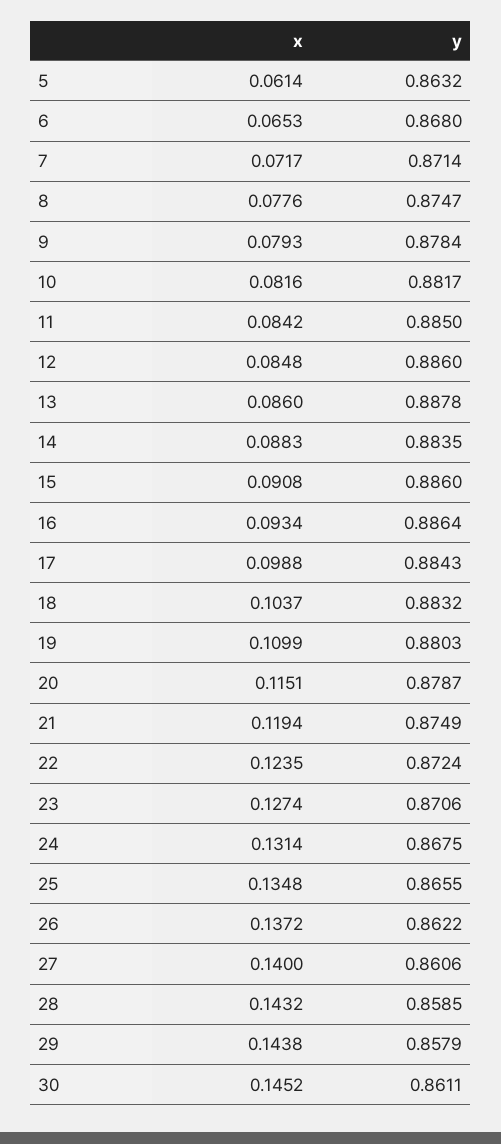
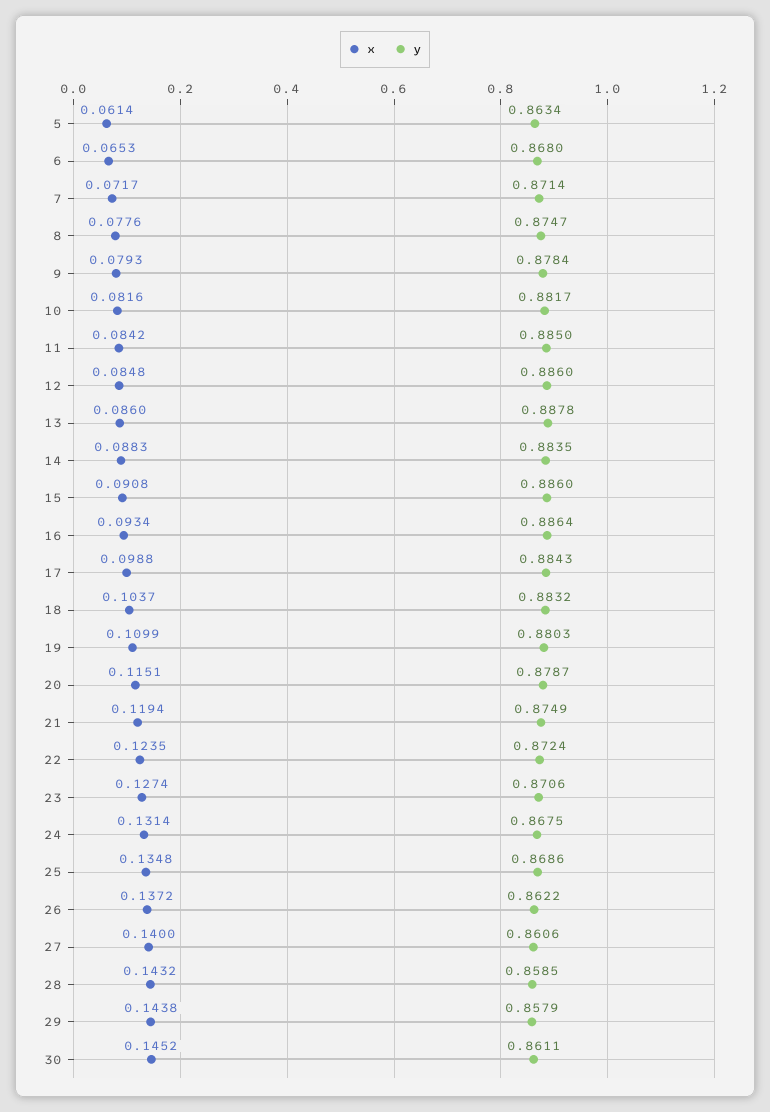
  {
    "x": {
      "5": 0.0614,
      "6": 0.0653,
      "7": 0.0717,
      "8": 0.0776,
      "9": 0.0793,
      "10": 0.0816,
      "11": 0.0842,
      "12": 0.0848,
      "13": 0.086,
      "14": 0.0883,
      "15": 0.0908,
      "16": 0.0934,
      "17": 0.0988,
      "18": 0.1037,
      "19": 0.1099,
      "20": 0.1151,
      "21": 0.1194,
      "22": 0.1235,
      "23": 0.1274,
      "24": 0.1314,
      "25": 0.1348,
      "26": 0.1372,
      "27": 0.14,
      "28": 0.1432,
      "29": 0.1438,
      "30": 0.1452
    },
    "y": {
-     "5": 0.8632,
+     "5": 0.8634,
      "6": 0.868,
      "7": 0.8714,
      "8": 0.8747,
      "9": 0.8784,
      "10": 0.8817,
      "11": 0.885,
      "12": 0.886,
      "13": 0.8878,
      "14": 0.8835,
      "15": 0.886,
      "16": 0.8864,
      "17": 0.8843,
      "18": 0.8832,
      "19": 0.8803,
      "20": 0.8787,
      "21": 0.8749,
      "22": 0.8724,
      "23": 0.8706,
      "24": 0.8675,
-     "25": 0.8655,
+     "25": 0.8686,
      "26": 0.8622,
      "27": 0.8606,
      "28": 0.8585,
      "29": 0.8579,
      "30": 0.8611
    }
  }

